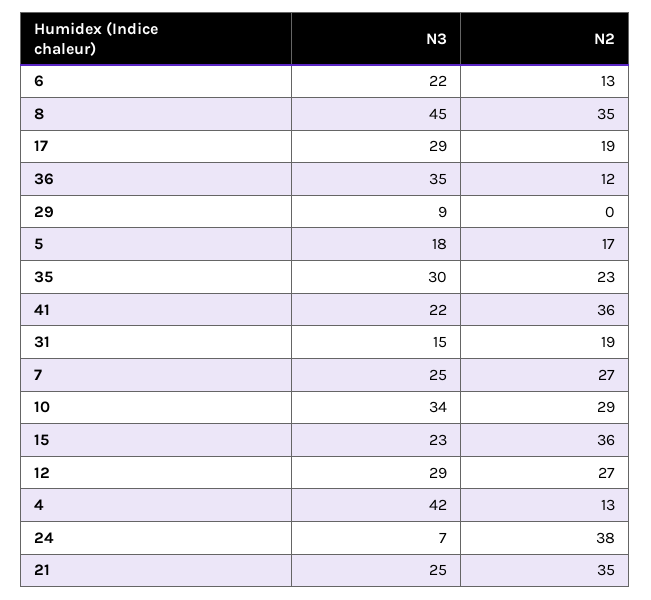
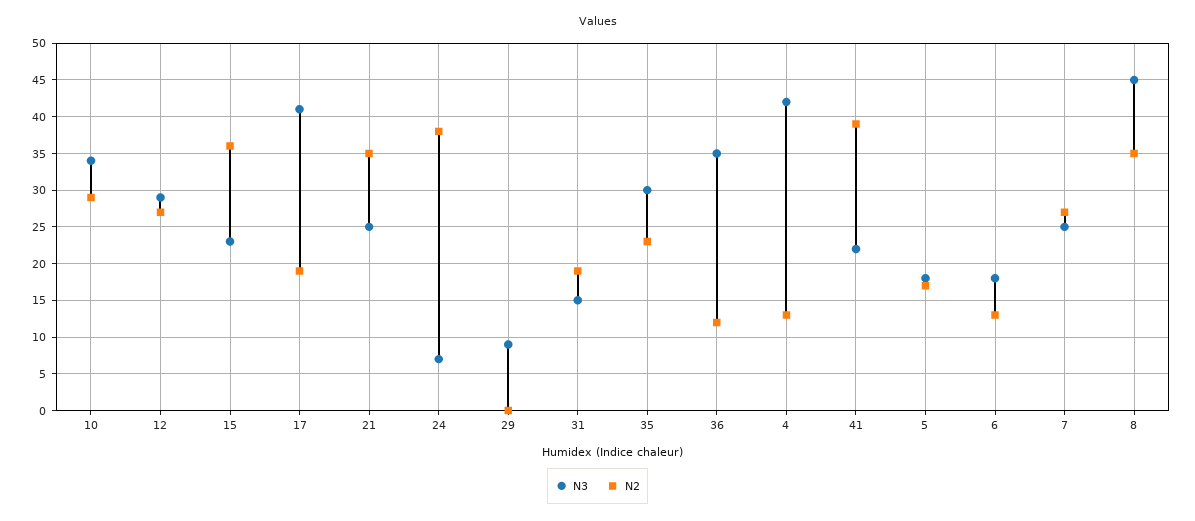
  {
    "N3": {
-     "6": 22,
+     "6": 18,
      "8": 45,
-     "17": 29,
+     "17": 41,
      "36": 35,
      "29": 9,
      "5": 18,
      "35": 30,
      "41": 22,
      "31": 15,
      "7": 25,
      "10": 34,
      "15": 23,
      "12": 29,
      "4": 42,
      "24": 7,
      "21": 25
    },
    "N2": {
      "6": 13,
      "8": 35,
      "17": 19,
      "36": 12,
      "29": 0,
      "5": 17,
      "35": 23,
-     "41": 36,
+     "41": 39,
      "31": 19,
      "7": 27,
      "10": 29,
      "15": 36,
      "12": 27,
      "4": 13,
      "24": 38,
      "21": 35
    }
  }

